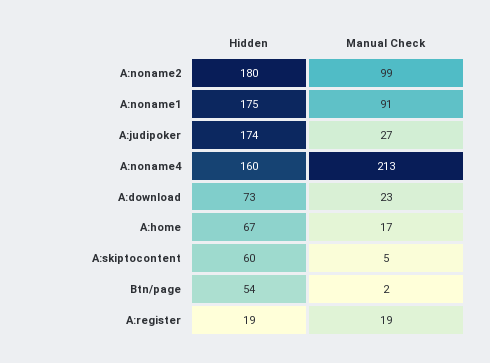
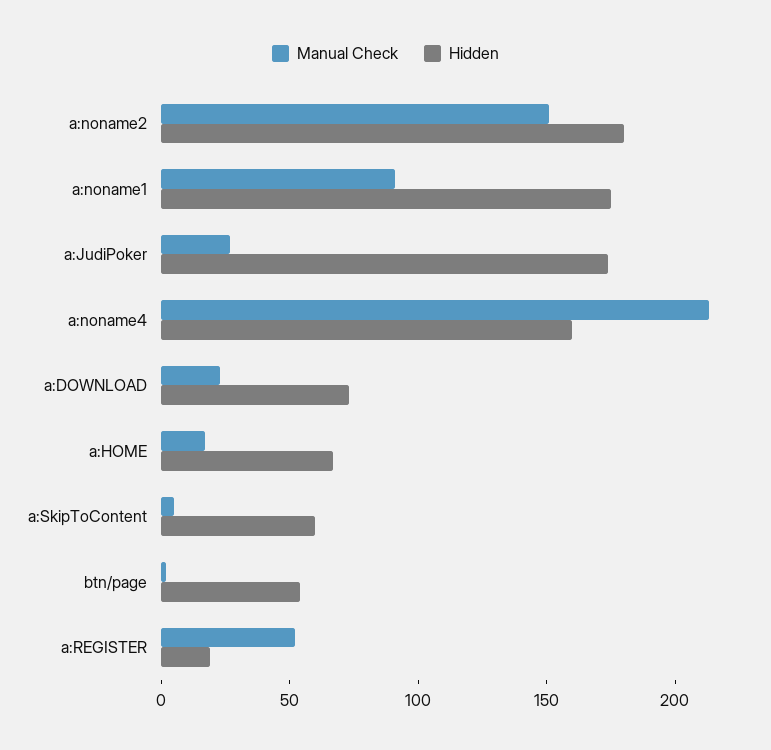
  {
    "Hidden": {
      "A:noname2": 180,
      "A:noname1": 175,
      "A:judipoker": 174,
      "A:noname4": 160,
      "A:download": 73,
      "A:home": 67,
      "A:skiptocontent": 60,
      "Btn/page": 54,
      "A:register": 19
    },
    "Manual Check": {
-     "A:noname2": 99,
+     "A:noname2": 150,
      "A:noname1": 91,
      "A:judipoker": 27,
      "A:noname4": 213,
      "A:download": 23,
      "A:home": 17,
      "A:skiptocontent": 5,
      "Btn/page": 2,
-     "A:register": 19
+     "A:register": 50
    }
  }

